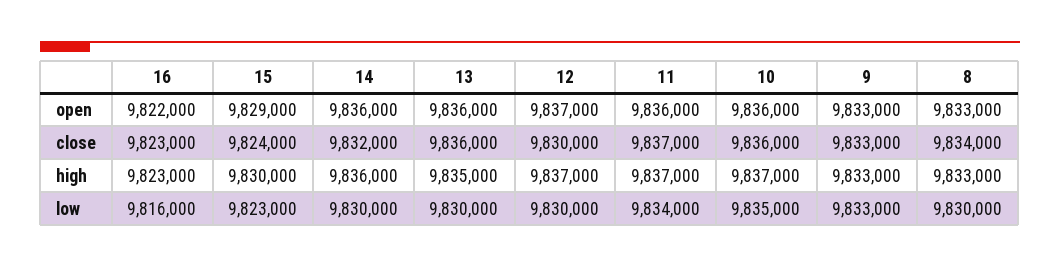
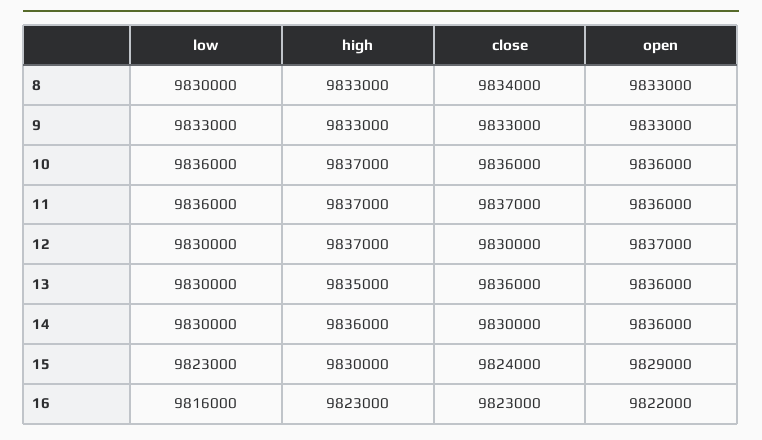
  {
    "16": {
      "open": 9822000,
      "close": 9823000,
      "high": 9823000,
      "low": 9816000
    },
    "15": {
      "open": 9829000,
      "close": 9824000,
      "high": 9830000,
      "low": 9823000
    },
    "14": {
      "open": 9836000,
-     "close": 9832000,
+     "close": 9830000,
      "high": 9836000,
      "low": 9830000
    },
    "13": {
      "open": 9836000,
      "close": 9836000,
      "high": 9835000,
      "low": 9830000
    },
    "12": {
      "open": 9837000,
      "close": 9830000,
      "high": 9837000,
      "low": 9830000
    },
    "11": {
      "open": 9836000,
      "close": 9837000,
      "high": 9837000,
-     "low": 9834000
+     "low": 9836000
    },
    "10": {
      "open": 9836000,
      "close": 9836000,
      "high": 9837000,
-     "low": 9835000
+     "low": 9836000
    },
    "9": {
      "open": 9833000,
      "close": 9833000,
      "high": 9833000,
      "low": 9833000
    },
    "8": {
      "open": 9833000,
      "close": 9834000,
      "high": 9833000,
      "low": 9830000
    }
  }

